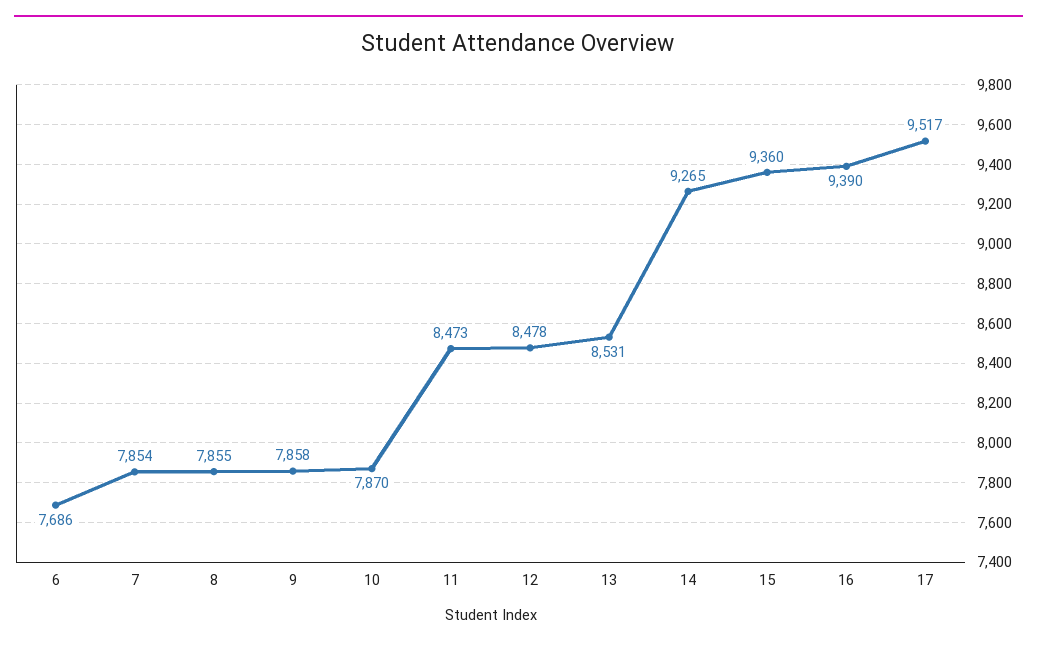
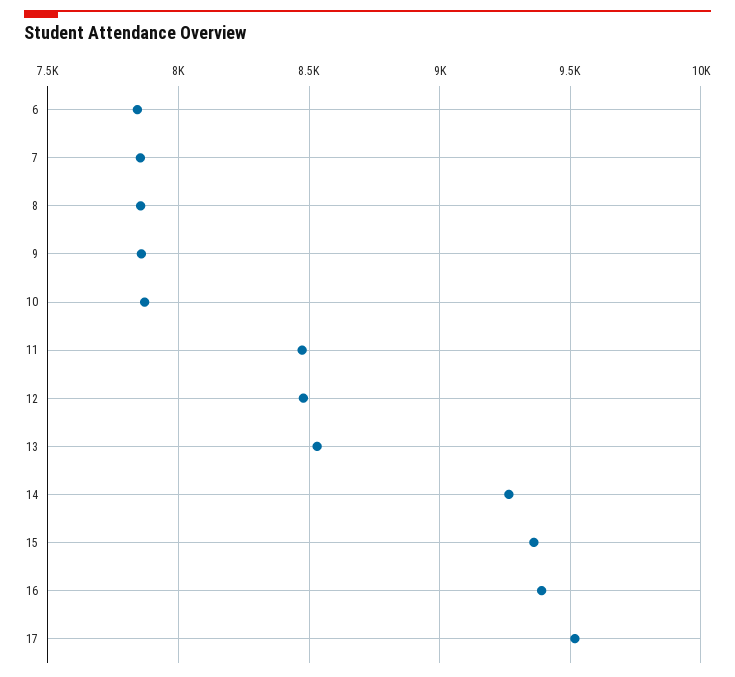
  {
-   "6": 7686,
+   "6": 7850,
    "7": 7854,
    "8": 7855,
    "9": 7858,
    "10": 7870,
    "11": 8473,
    "12": 8478,
    "13": 8531,
    "14": 9265,
    "15": 9360,
    "16": 9390,
    "17": 9517
  }

